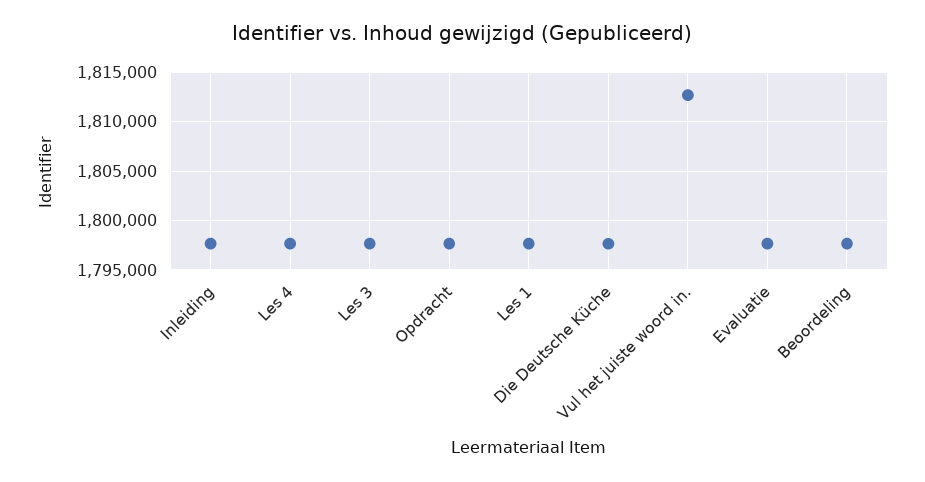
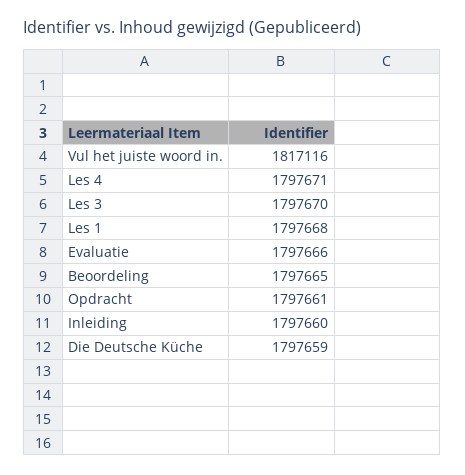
  {
    "Inleiding": 1797660,
    "Les 4": 1797671,
    "Les 3": 1797670,
    "Opdracht": 1797661,
    "Les 1": 1797668,
    "Die Deutsche Küche": 1797659,
-   "Vul het juiste woord in.": 1813000,
+   "Vul het juiste woord in.": 1817116,
    "Evaluatie": 1797666,
    "Beoordeling": 1797665
  }

